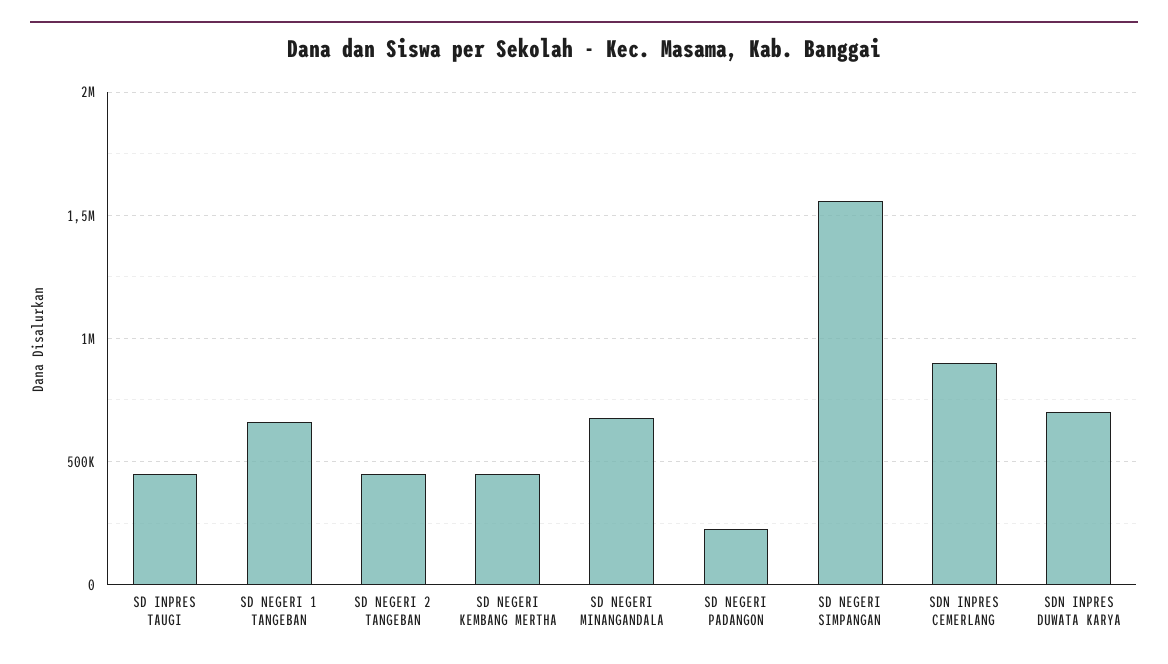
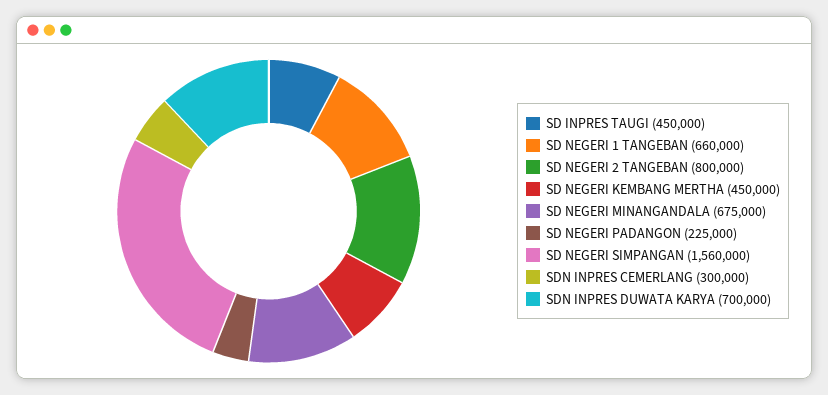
  {
    "SD INPRES TAUGI": 450000,
    "SD NEGERI 1 TANGEBAN": 660000,
-   "SD NEGERI 2 TANGEBAN": 450000,
+   "SD NEGERI 2 TANGEBAN": 800000,
    "SD NEGERI KEMBANG MERTHA": 450000,
    "SD NEGERI MINANGANDALA": 675000,
    "SD NEGERI PADANGON": 225000,
    "SD NEGERI SIMPANGAN": 1560000,
-   "SDN INPRES CEMERLANG": 900000,
+   "SDN INPRES CEMERLANG": 300000,
    "SDN INPRES DUWATA KARYA": 700000
  }

